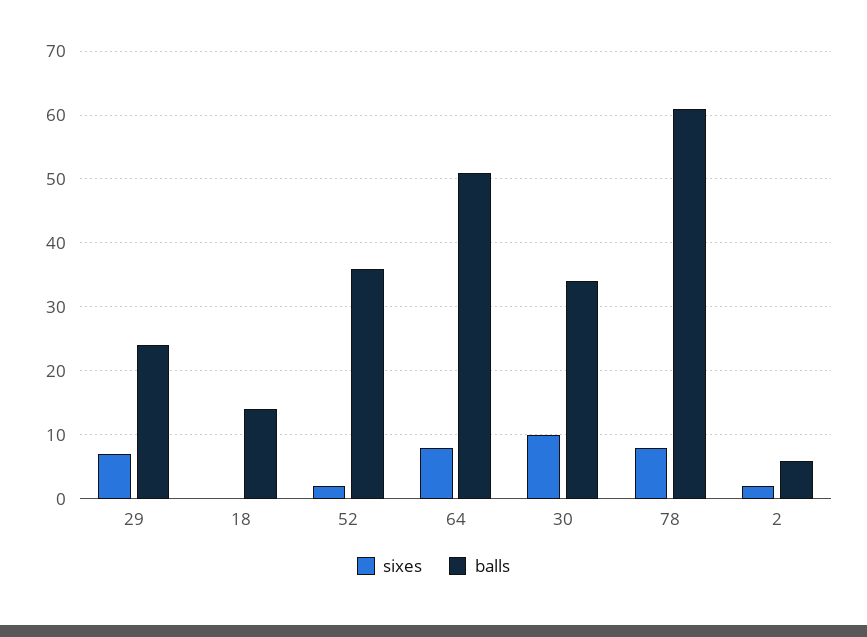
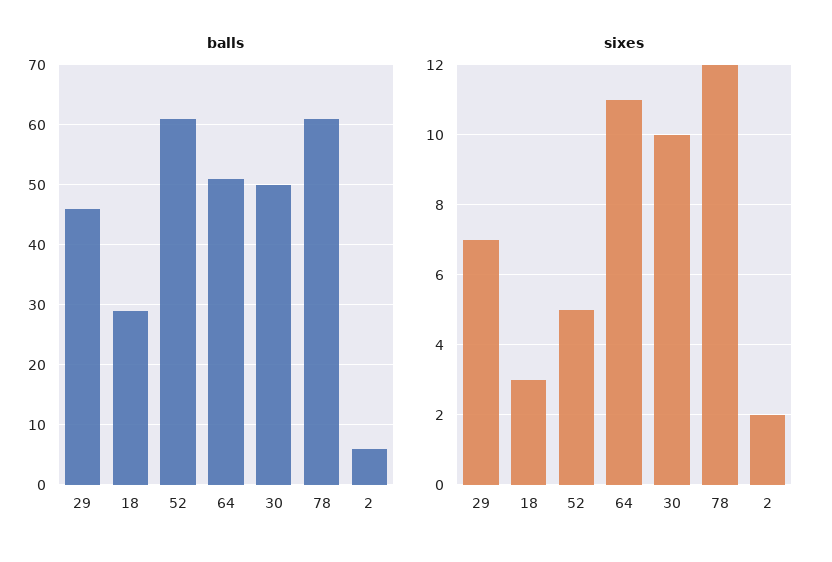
  {
    "sixes": {
      "29": 7,
-     "18": 0,
+     "18": 3,
-     "52": 2,
+     "52": 5,
-     "64": 8,
+     "64": 11,
      "30": 10,
-     "78": 8,
+     "78": 12,
      "2": 2
    },
    "balls": {
-     "29": 24,
+     "29": 45,
-     "18": 14,
+     "18": 30,
-     "52": 36,
+     "52": 60,
      "64": 51,
-     "30": 34,
+     "30": 50,
      "78": 61,
      "2": 6
    }
  }

